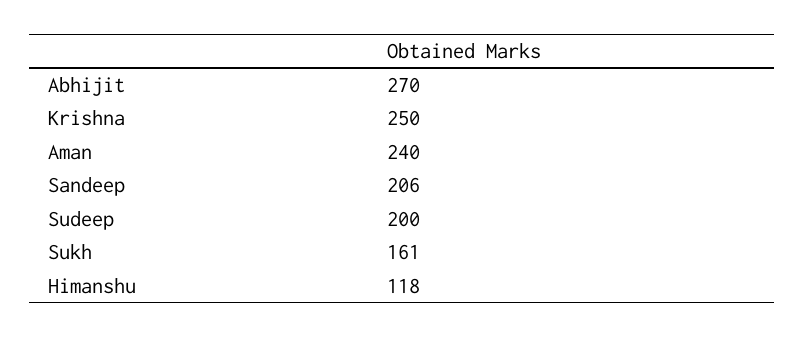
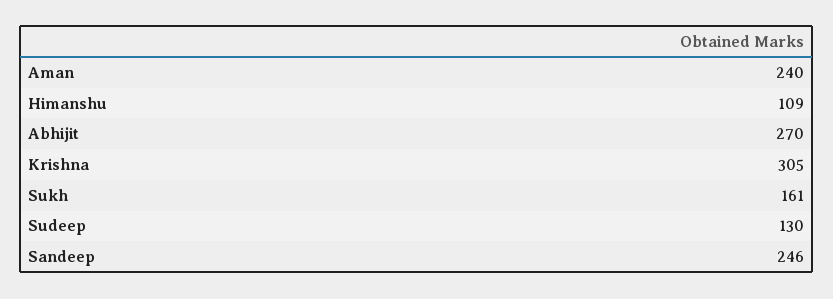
  {
    "Abhijit": 270,
-   "Krishna": 250,
+   "Krishna": 305,
    "Aman": 240,
-   "Sandeep": 206,
+   "Sandeep": 246,
-   "Sudeep": 200,
+   "Sudeep": 130,
    "Sukh": 161,
-   "Himanshu": 118
+   "Himanshu": 109
  }

